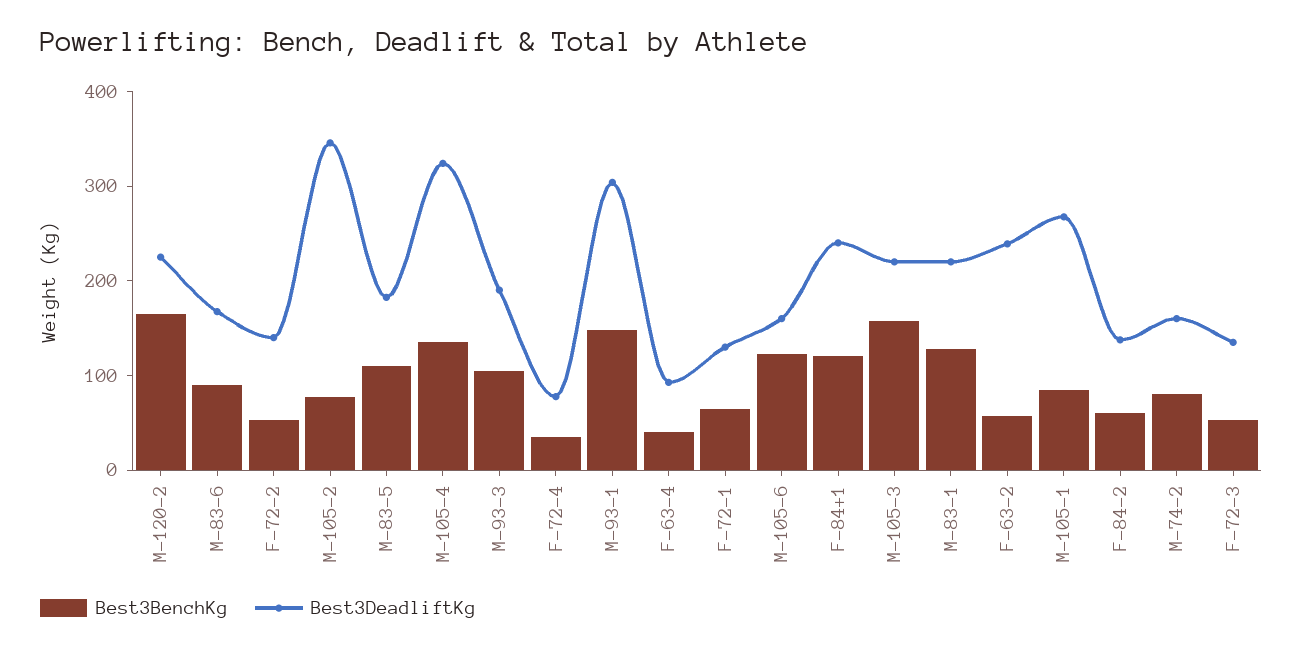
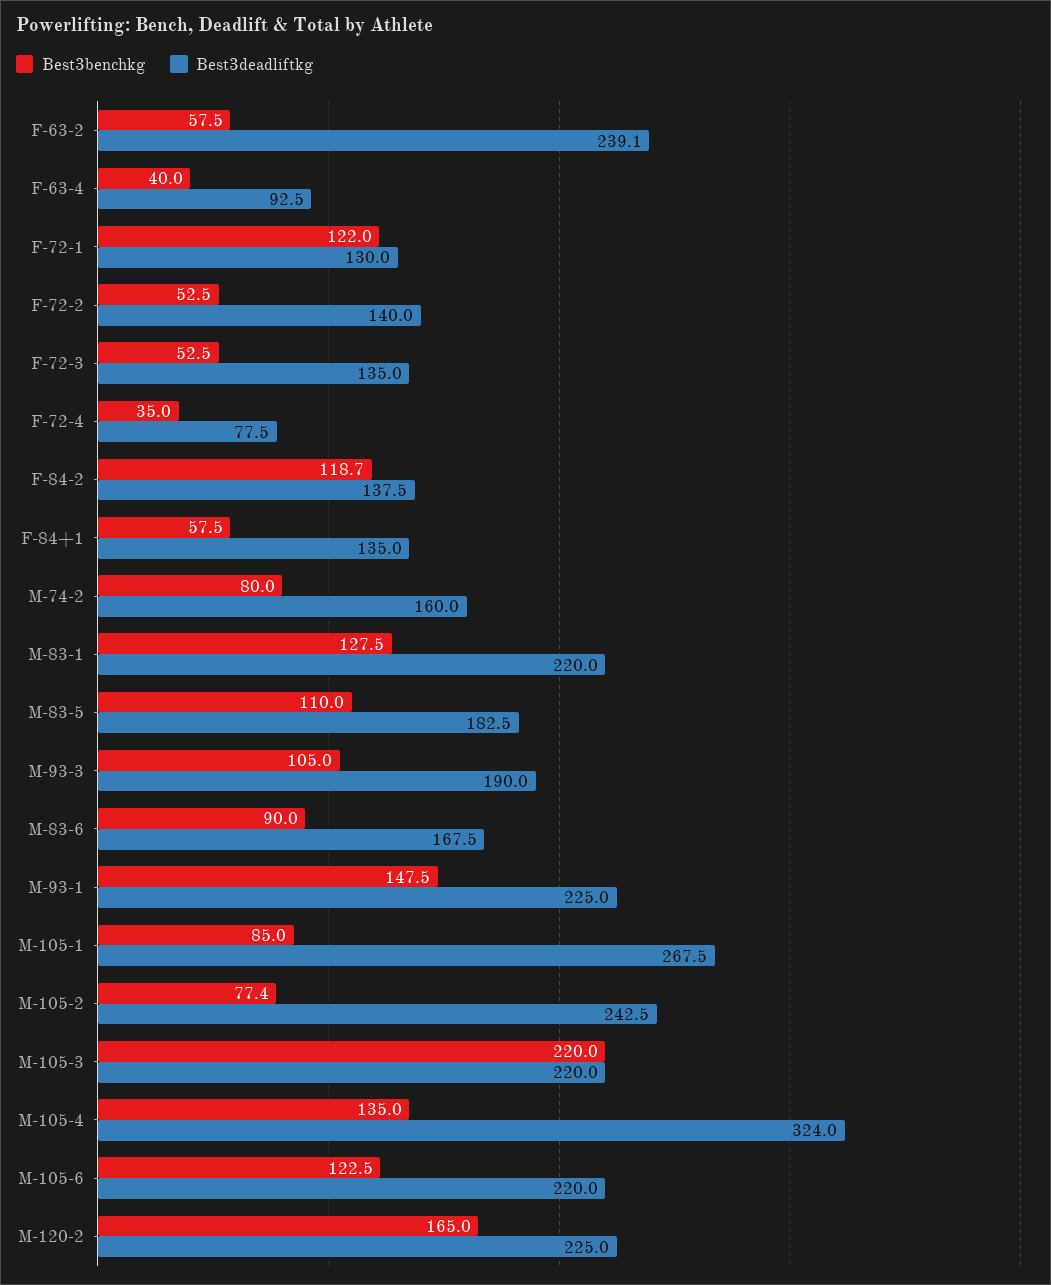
  {
    "Best3BenchKg": {
      "M-120-2": 165,
      "M-83-6": 90,
      "F-72-2": 52.5,
      "M-105-2": 77.4,
      "M-83-5": 110,
      "M-105-4": 135,
      "M-93-3": 105,
      "F-72-4": 35,
      "M-93-1": 147.5,
      "F-63-4": 40,
-     "F-72-1": 60,
+     "F-72-1": 122,
      "M-105-6": 122.5,
-     "F-84+1": 120,
+     "F-84+1": 57.5,
-     "M-105-3": 160,
+     "M-105-3": 220,
      "M-83-1": 127.5,
      "F-63-2": 57.5,
      "M-105-1": 85,
-     "F-84-2": 60,
+     "F-84-2": 118.7,
      "M-74-2": 80,
      "F-72-3": 52.5
    },
    "Best3DeadliftKg": {
      "M-120-2": 225,
      "M-83-6": 167.5,
      "F-72-2": 140,
-     "M-105-2": 340,
+     "M-105-2": 242.5,
      "M-83-5": 182.5,
      "M-105-4": 324,
      "M-93-3": 190,
      "F-72-4": 77.5,
-     "M-93-1": 300,
+     "M-93-1": 225,
      "F-63-4": 92.5,
      "F-72-1": 130,
-     "M-105-6": 160,
+     "M-105-6": 220,
-     "F-84+1": 240,
+     "F-84+1": 135,
      "M-105-3": 220,
      "M-83-1": 220,
      "F-63-2": 239.1,
      "M-105-1": 267.5,
      "F-84-2": 137.5,
      "M-74-2": 160,
      "F-72-3": 135
    }
  }

